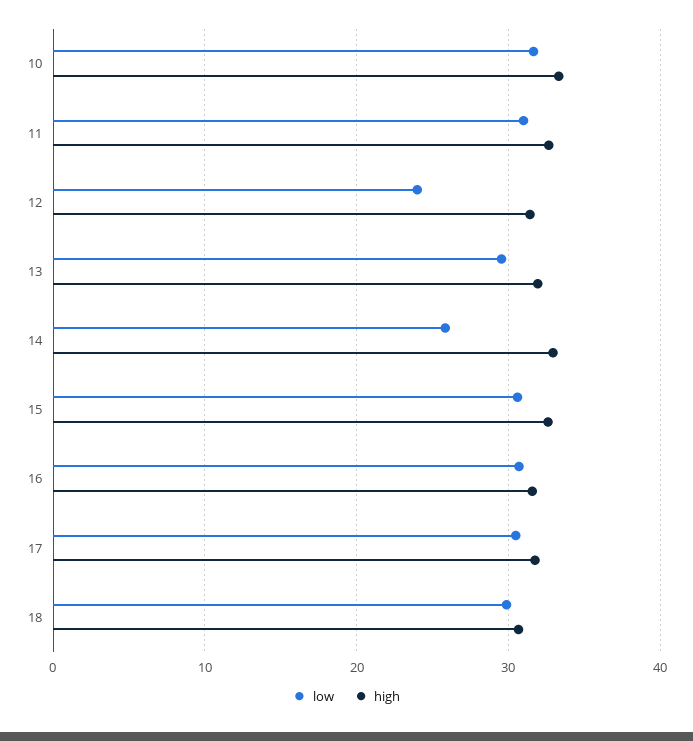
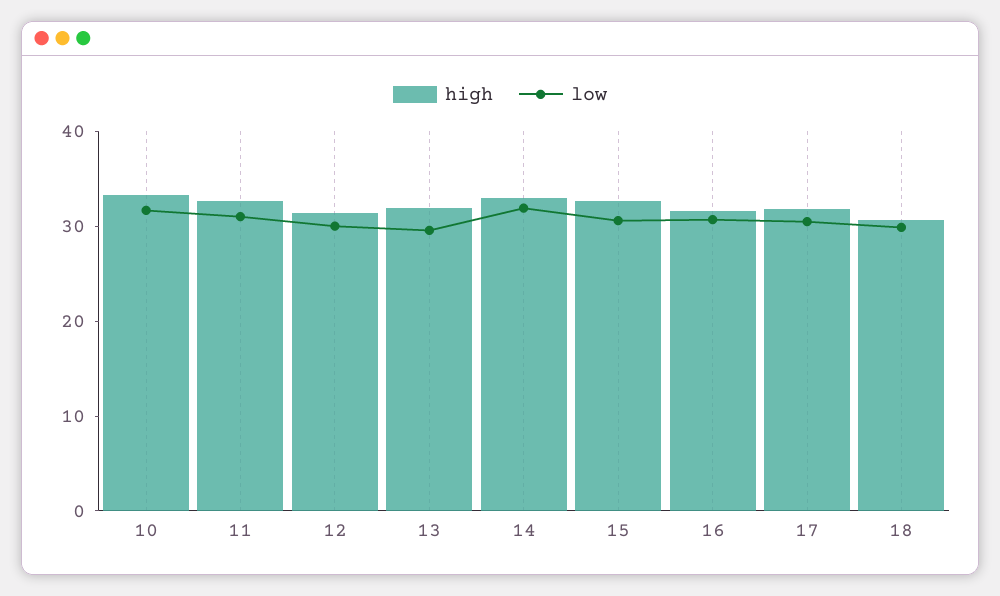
  {
    "low": {
      "10": 32,
      "11": 31,
-     "12": 24,
+     "12": 30,
      "13": 30,
-     "14": 26,
+     "14": 32,
      "15": 31,
      "16": 31,
      "17": 30,
      "18": 30
    },
    "high": {
      "10": 33,
      "11": 33,
      "12": 31,
      "13": 32,
      "14": 33,
      "15": 33,
      "16": 32,
      "17": 32,
      "18": 31
    }
  }

